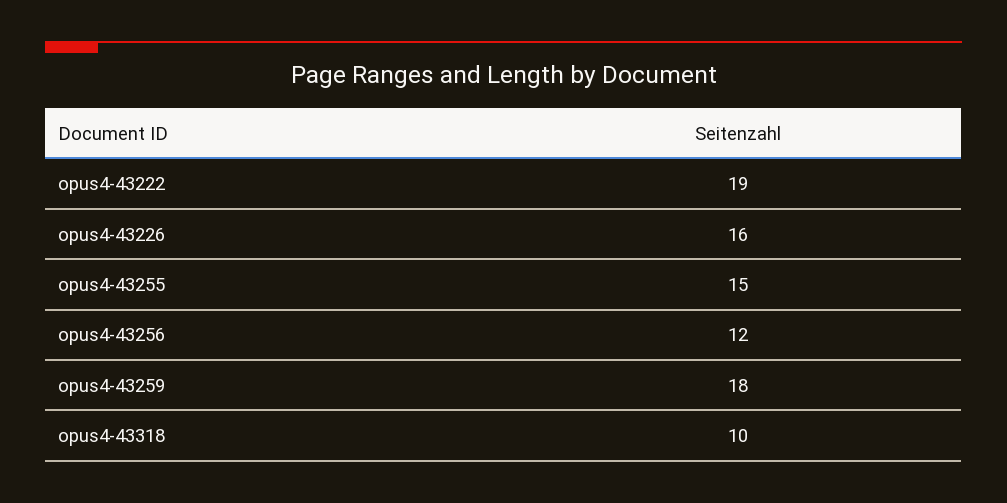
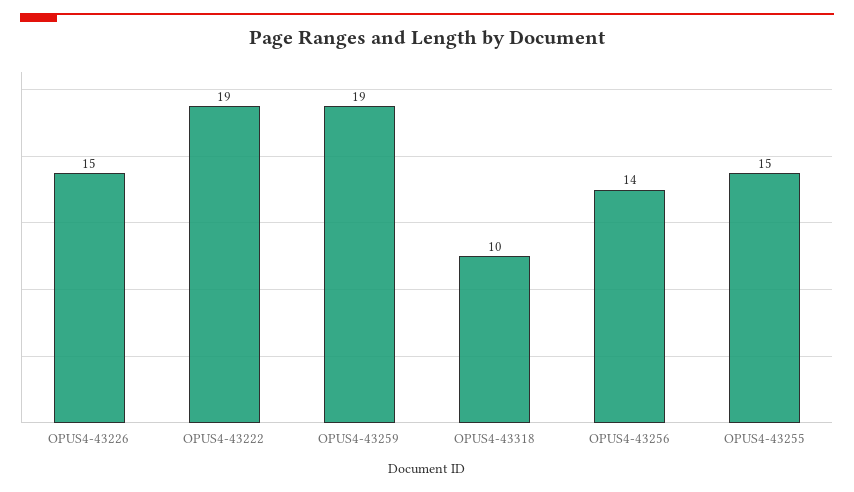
  {
    "opus4-43222": 19,
-   "opus4-43226": 16,
+   "opus4-43226": 15,
    "opus4-43255": 15,
-   "opus4-43256": 12,
+   "opus4-43256": 14,
-   "opus4-43259": 18,
+   "opus4-43259": 19,
    "opus4-43318": 10
  }

